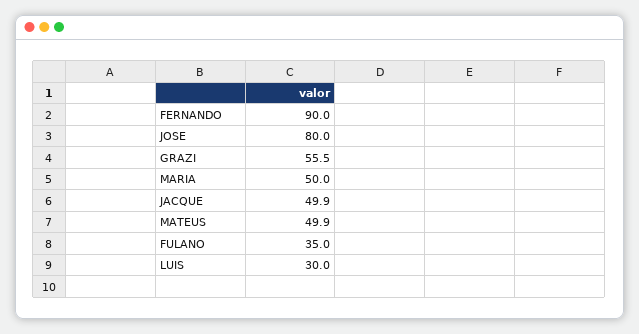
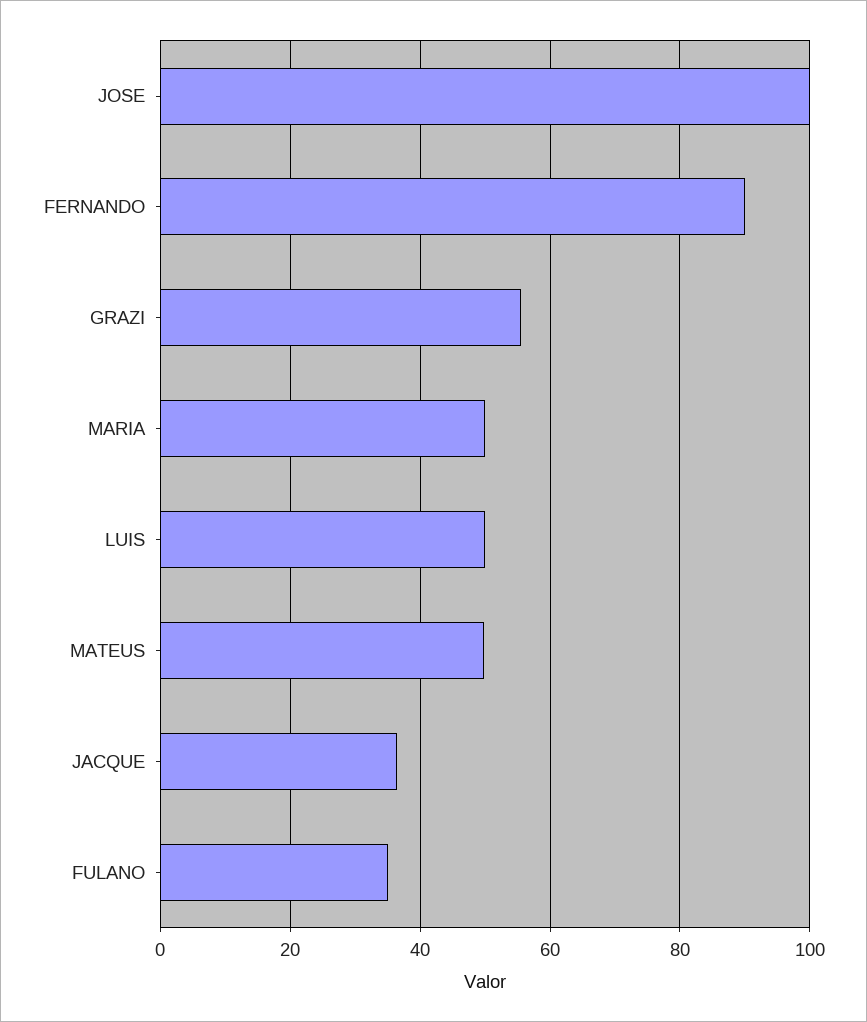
  {
    "FERNANDO": 90,
-   "JOSE": 80,
+   "JOSE": 100,
    "GRAZI": 55.5,
    "MARIA": 50,
-   "JACQUE": 49.9,
+   "JACQUE": 36,
    "MATEUS": 49.9,
    "FULANO": 35,
-   "LUIS": 30
+   "LUIS": 50
  }

